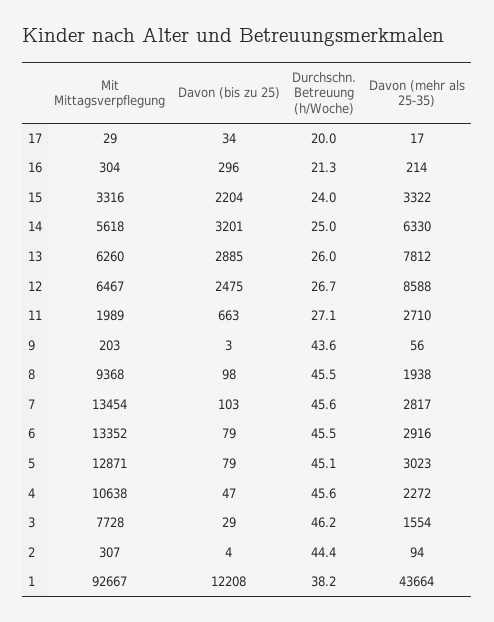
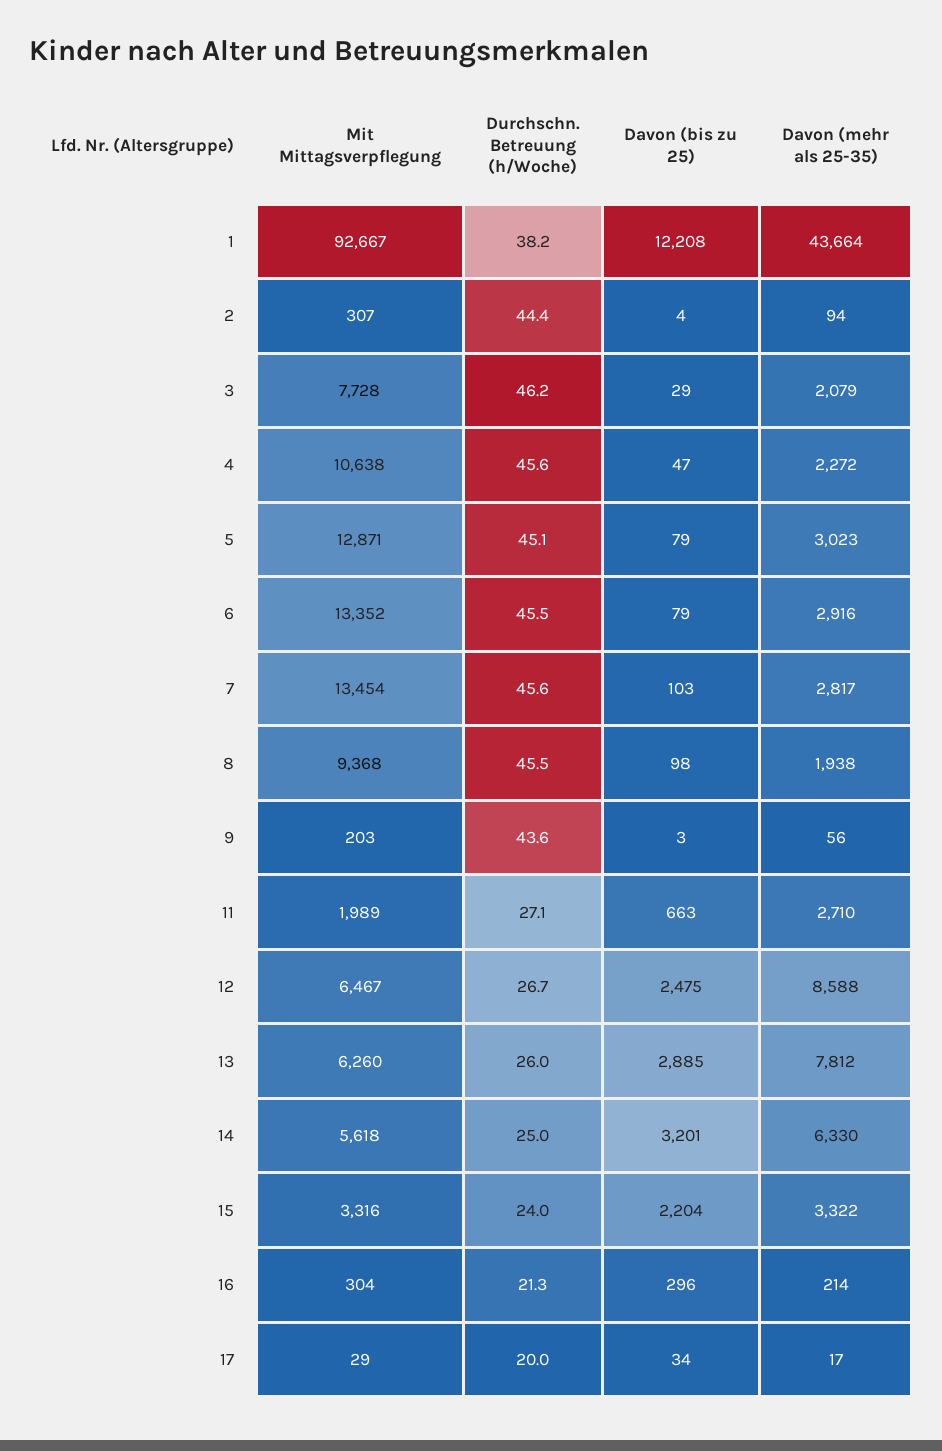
  {
    "Mit Mittagsverpflegung": {
      "17": 29,
      "16": 304,
      "15": 3316,
      "14": 5618,
      "13": 6260,
      "12": 6467,
      "11": 1989,
      "9": 203,
      "8": 9368,
      "7": 13454,
      "6": 13352,
      "5": 12871,
      "4": 10638,
      "3": 7728,
      "2": 307,
      "1": 92667
    },
    "Davon (bis zu 25)": {
      "17": 34,
      "16": 296,
      "15": 2204,
      "14": 3201,
      "13": 2885,
      "12": 2475,
      "11": 663,
      "9": 3,
      "8": 98,
      "7": 103,
      "6": 79,
      "5": 79,
      "4": 47,
      "3": 29,
      "2": 4,
      "1": 12208
    },
    "Durchschn. Betreuung (h/Woche)": {
      "17": 20,
      "16": 21.3,
      "15": 24,
      "14": 25,
      "13": 26,
      "12": 26.7,
      "11": 27.1,
      "9": 43.6,
      "8": 45.5,
      "7": 45.6,
      "6": 45.5,
      "5": 45.1,
      "4": 45.6,
      "3": 46.2,
      "2": 44.4,
      "1": 38.2
    },
    "Davon (mehr als 25-35)": {
      "17": 17,
      "16": 214,
      "15": 3322,
      "14": 6330,
      "13": 7812,
      "12": 8588,
      "11": 2710,
      "9": 56,
      "8": 1938,
      "7": 2817,
      "6": 2916,
      "5": 3023,
      "4": 2272,
-     "3": 1554,
+     "3": 2079,
      "2": 94,
      "1": 43664
    }
  }

